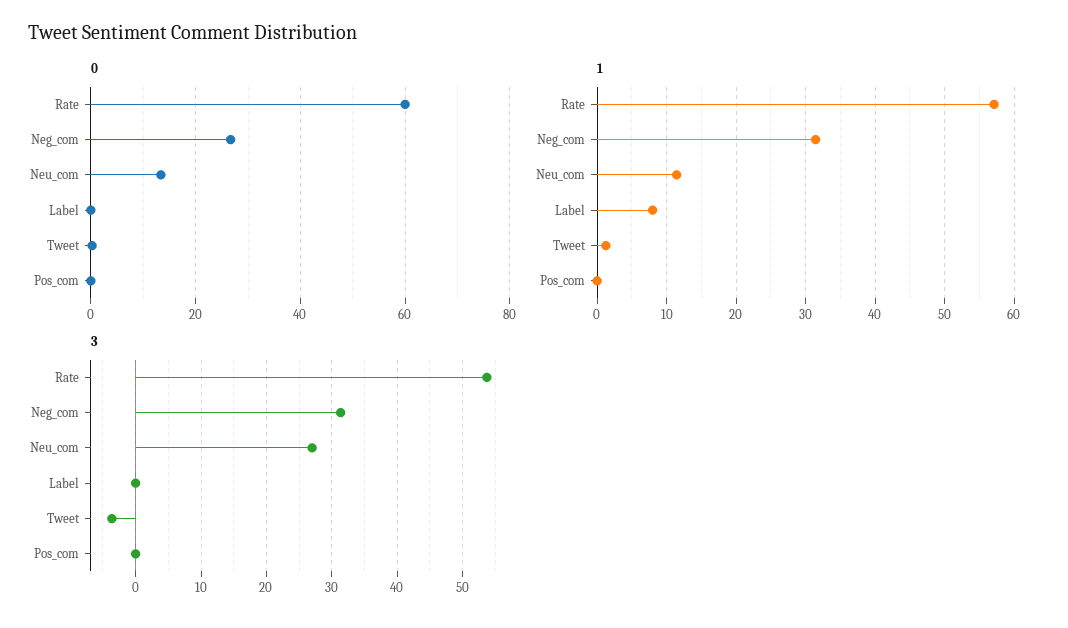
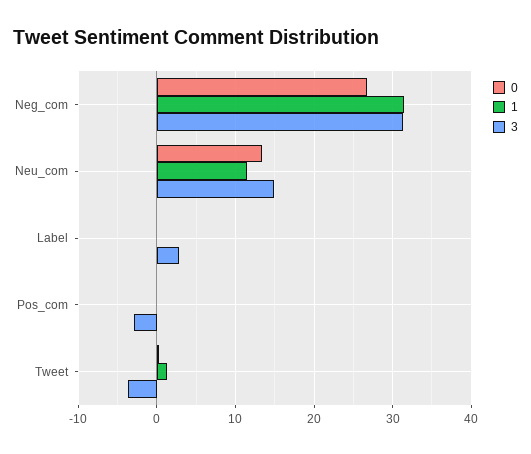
  {
    "0": {
-     "Rate": 60,
      "Neg_com": 27,
      "Neu_com": 13,
      "Label": 0,
      "Tweet": 0,
      "Pos_com": 0
    },
    "1": {
-     "Rate": 57,
      "Neg_com": 31,
      "Neu_com": 11,
-     "Label": 8,
+     "Label": 0,
      "Tweet": 1,
      "Pos_com": 0
    },
    "3": {
-     "Rate": 54,
      "Neg_com": 31,
-     "Neu_com": 27,
+     "Neu_com": 15,
-     "Label": 0,
+     "Label": 3,
      "Tweet": -4,
-     "Pos_com": 0
+     "Pos_com": -3
    }
  }

